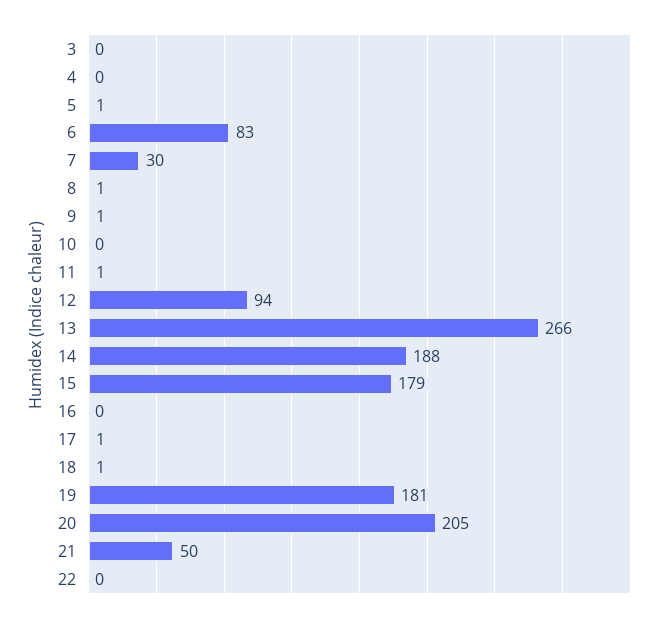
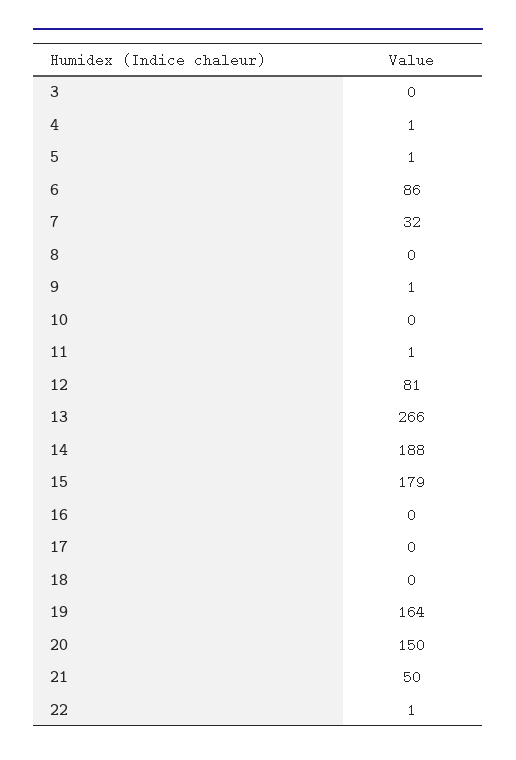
  {
    "3": 0,
-   "4": 0,
+   "4": 1,
    "5": 1,
-   "6": 83,
+   "6": 86,
-   "7": 30,
+   "7": 32,
-   "8": 1,
+   "8": 0,
    "9": 1,
    "10": 0,
    "11": 1,
-   "12": 94,
+   "12": 81,
    "13": 266,
    "14": 188,
    "15": 179,
    "16": 0,
-   "17": 1,
+   "17": 0,
-   "18": 1,
+   "18": 0,
-   "19": 181,
+   "19": 164,
-   "20": 205,
+   "20": 150,
    "21": 50,
-   "22": 0
+   "22": 1
  }

